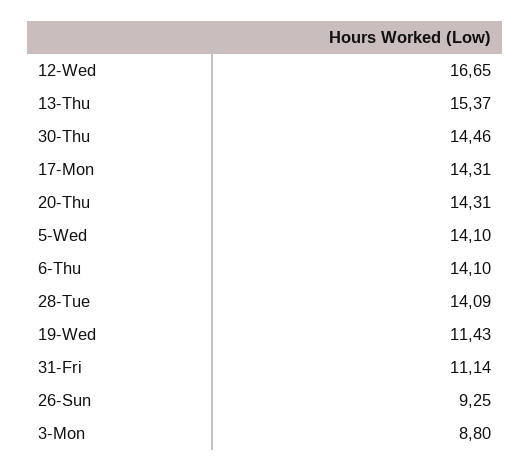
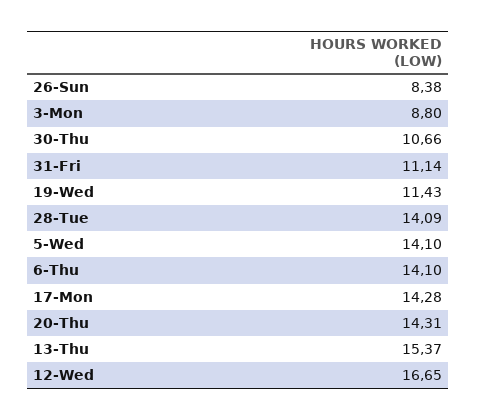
  {
    "12-Wed": 16.65,
    "13-Thu": 15.37,
-   "30-Thu": 14.46,
+   "30-Thu": 10.66,
-   "17-Mon": 14.31,
+   "17-Mon": 14.28,
    "20-Thu": 14.31,
    "5-Wed": 14.1,
    "6-Thu": 14.1,
    "28-Tue": 14.09,
    "19-Wed": 11.43,
    "31-Fri": 11.14,
-   "26-Sun": 9.25,
+   "26-Sun": 8.38,
    "3-Mon": 8.8
  }

